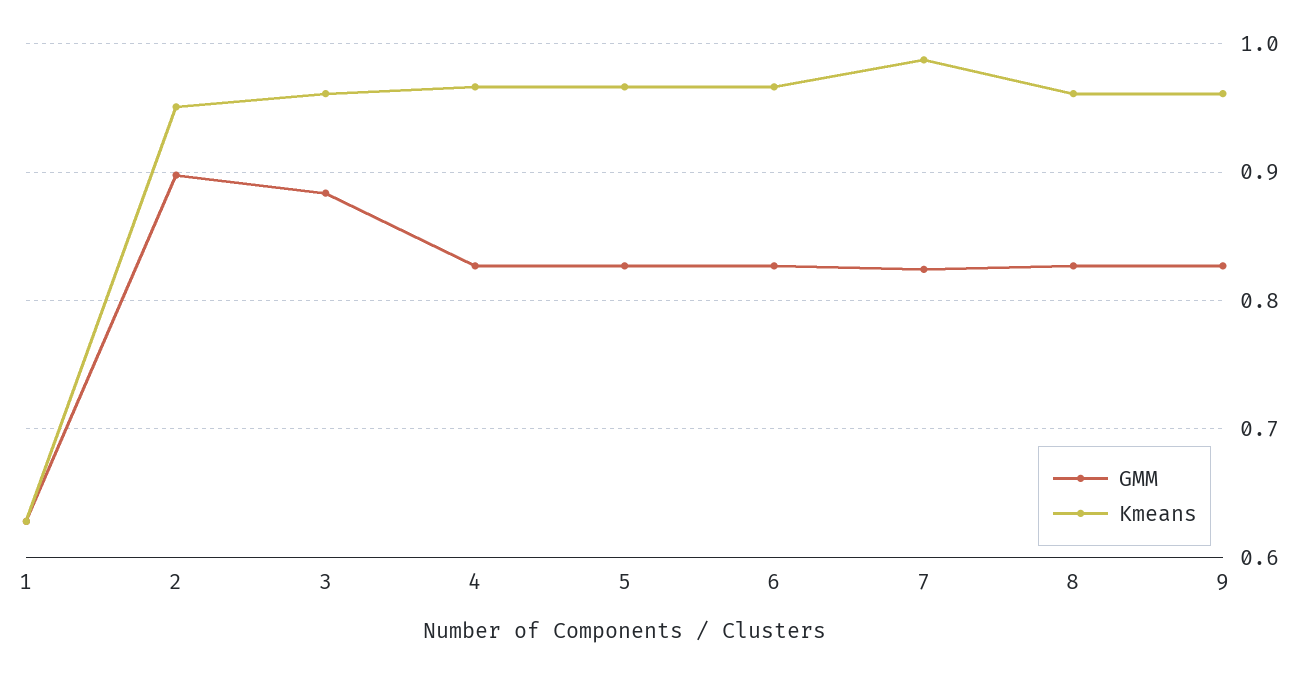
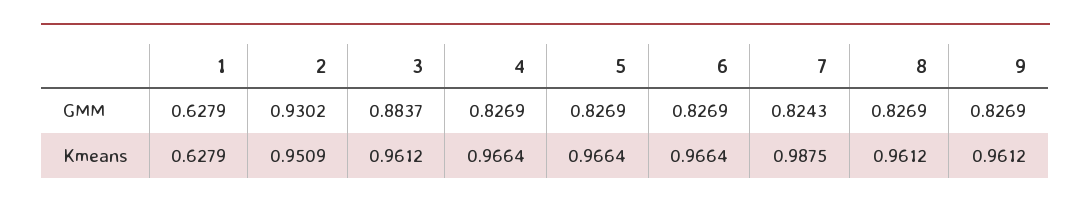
  {
    "GMM": {
      "1": 0.6279,
-     "2": 0.9,
+     "2": 0.9302,
      "3": 0.8837,
      "4": 0.8269,
      "5": 0.8269,
      "6": 0.8269,
      "7": 0.8243,
      "8": 0.8269,
      "9": 0.8269
    },
    "Kmeans": {
      "1": 0.6279,
      "2": 0.9509,
      "3": 0.9612,
      "4": 0.9664,
      "5": 0.9664,
      "6": 0.9664,
      "7": 0.9875,
      "8": 0.9612,
      "9": 0.9612
    }
  }

